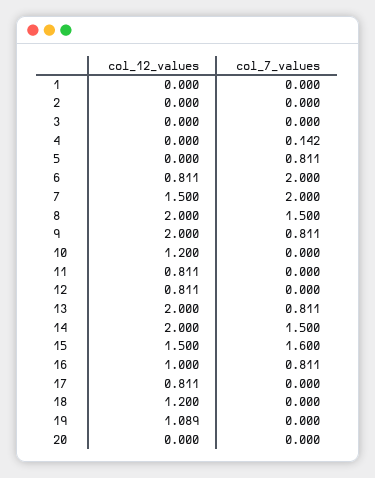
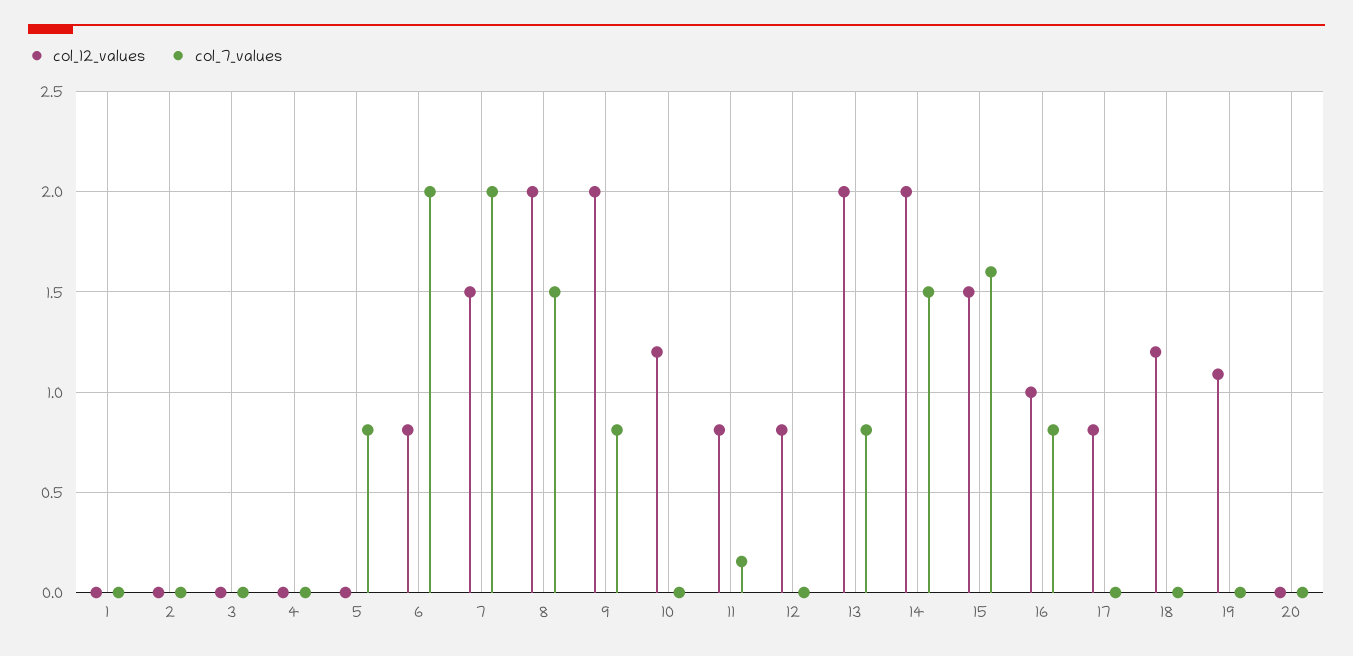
  {
    "col_12_values": {
      "1": 0,
      "2": 0,
      "3": 0,
      "4": 0,
      "5": 0,
      "6": 0.811,
      "7": 1.5,
      "8": 2,
      "9": 2,
      "10": 1.2,
      "11": 0.811,
      "12": 0.811,
      "13": 2,
      "14": 2,
      "15": 1.5,
      "16": 1,
      "17": 0.811,
      "18": 1.2,
      "19": 1.089,
      "20": 0
    },
    "col_7_values": {
      "1": 0,
      "2": 0,
      "3": 0,
-     "4": 0.142,
+     "4": 0,
      "5": 0.811,
      "6": 2,
      "7": 2,
      "8": 1.5,
      "9": 0.811,
      "10": 0,
-     "11": 0,
+     "11": 0.15,
      "12": 0,
      "13": 0.811,
      "14": 1.5,
      "15": 1.6,
      "16": 0.811,
      "17": 0,
      "18": 0,
      "19": 0,
      "20": 0
    }
  }

